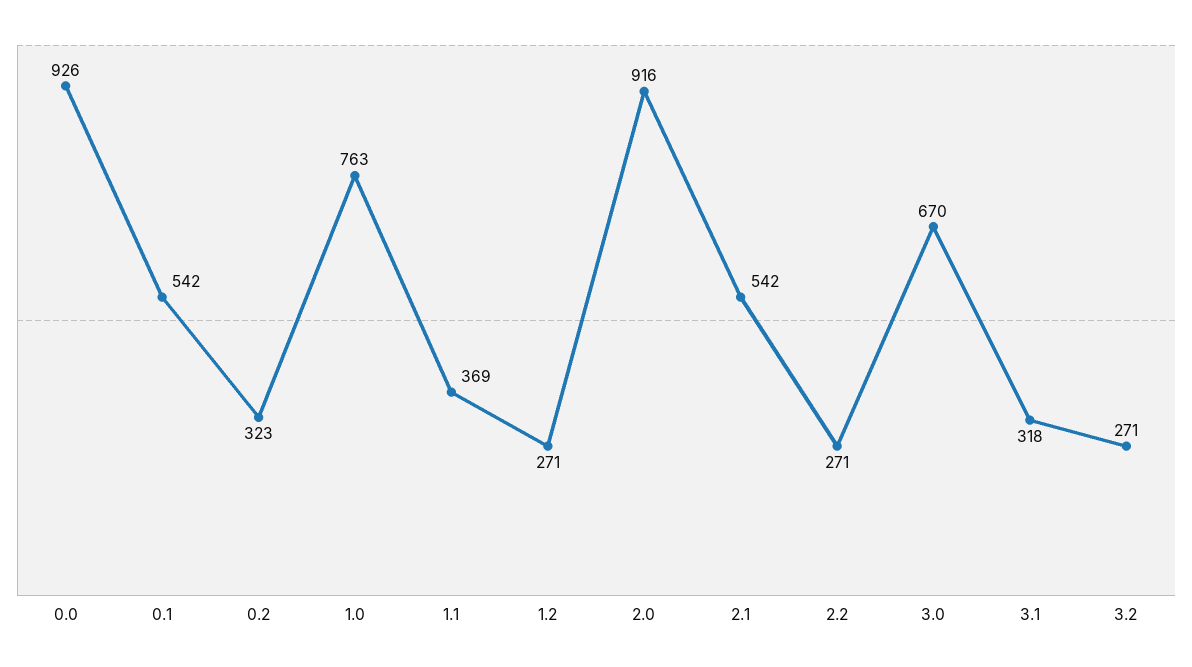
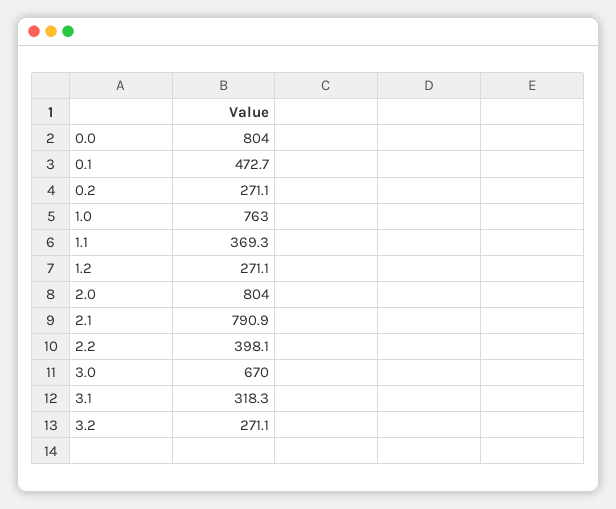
  {
-   "0.0": 926,
+   "0.0": 804,
-   "0.1": 542,
+   "0.1": 472.7,
-   "0.2": 323,
+   "0.2": 271.1,
    "1.0": 763,
    "1.1": 369.3,
    "1.2": 271.1,
-   "2.0": 916,
+   "2.0": 804,
-   "2.1": 542,
+   "2.1": 790.9,
-   "2.2": 271,
+   "2.2": 398.1,
    "3.0": 670,
    "3.1": 318.3,
    "3.2": 271.1
  }

